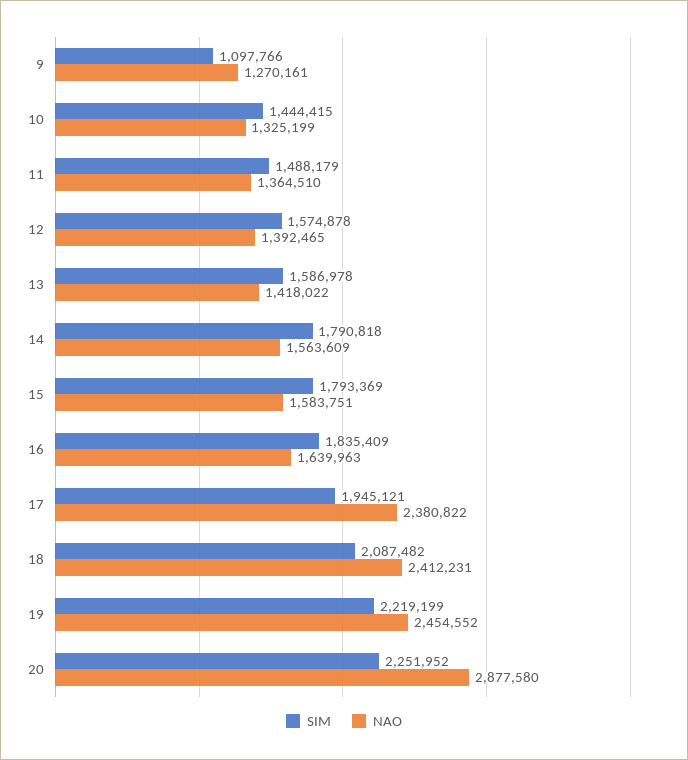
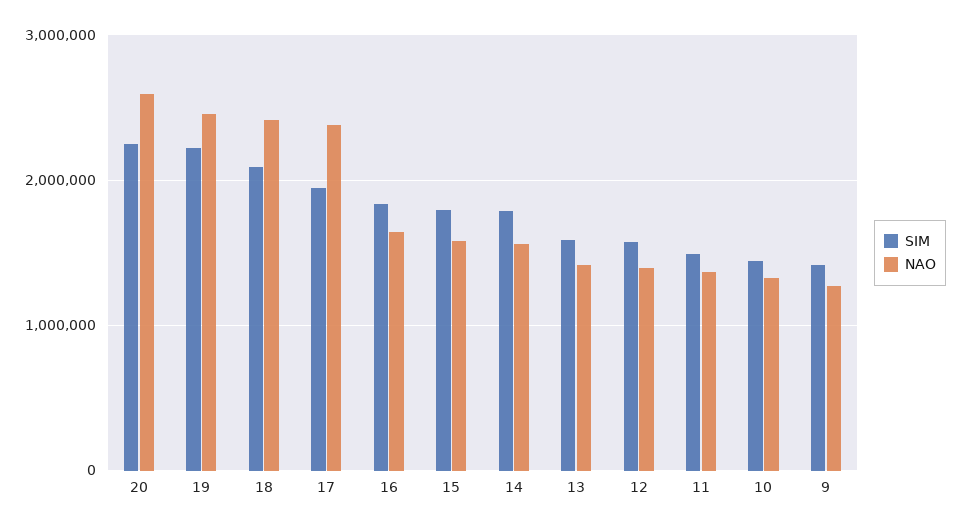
  {
    "SIM": {
-     "9": 1097766,
+     "9": 1400000,
      "10": 1444415,
      "11": 1488179,
      "12": 1574878,
      "13": 1586978,
      "14": 1790818,
      "15": 1793369,
      "16": 1835409,
      "17": 1945121,
      "18": 2087482,
      "19": 2219199,
      "20": 2251952
    },
    "NAO": {
      "9": 1270161,
      "10": 1325199,
      "11": 1364510,
      "12": 1392465,
      "13": 1418022,
      "14": 1563609,
      "15": 1583751,
      "16": 1639963,
      "17": 2380822,
      "18": 2412231,
      "19": 2454552,
-     "20": 2877580
+     "20": 2600000
    }
  }

